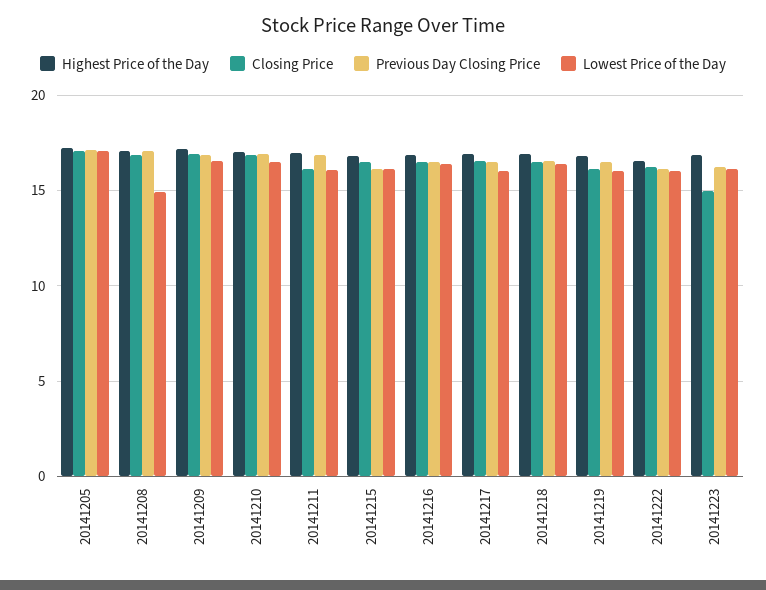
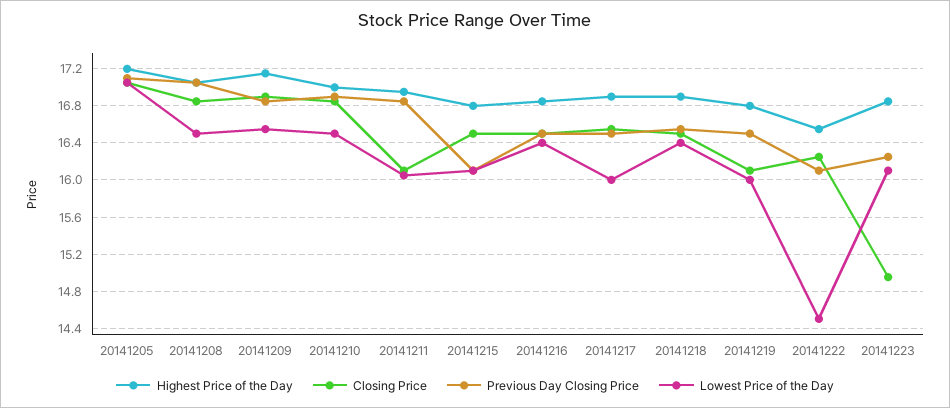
  {
    "Highest Price of the Day": {
      "20141205": 17.2,
      "20141208": 17.1,
      "20141209": 17.2,
      "20141210": 17,
      "20141211": 17,
      "20141215": 16.8,
      "20141216": 16.9,
      "20141217": 16.9,
      "20141218": 16.9,
      "20141219": 16.8,
      "20141222": 16.6,
      "20141223": 16.9
    },
    "Closing Price": {
      "20141205": 17.1,
      "20141208": 16.9,
      "20141209": 16.9,
      "20141210": 16.9,
      "20141211": 16.1,
      "20141215": 16.5,
      "20141216": 16.5,
      "20141217": 16.6,
      "20141218": 16.5,
      "20141219": 16.1,
      "20141222": 16.3,
      "20141223": 15
    },
    "Previous Day Closing Price": {
      "20141205": 17.1,
      "20141208": 17.1,
      "20141209": 16.9,
      "20141210": 16.9,
      "20141211": 16.9,
      "20141215": 16.1,
      "20141216": 16.5,
      "20141217": 16.5,
      "20141218": 16.6,
      "20141219": 16.5,
      "20141222": 16.1,
      "20141223": 16.3
    },
    "Lowest Price of the Day": {
      "20141205": 17.1,
-     "20141208": 15,
+     "20141208": 16.5,
      "20141209": 16.6,
      "20141210": 16.5,
      "20141211": 16.1,
      "20141215": 16.1,
      "20141216": 16.4,
      "20141217": 16,
      "20141218": 16.4,
      "20141219": 16,
-     "20141222": 16,
+     "20141222": 14.5,
      "20141223": 16.1
    }
  }

